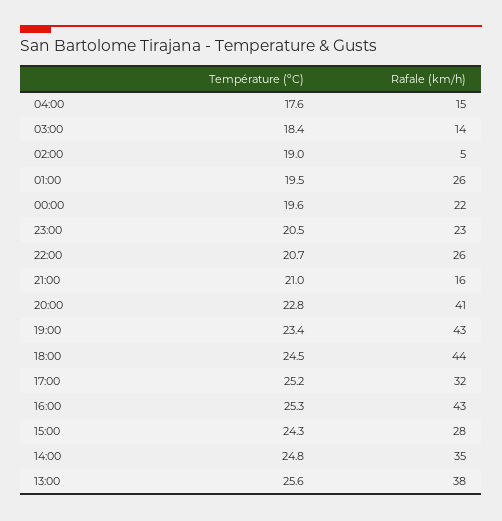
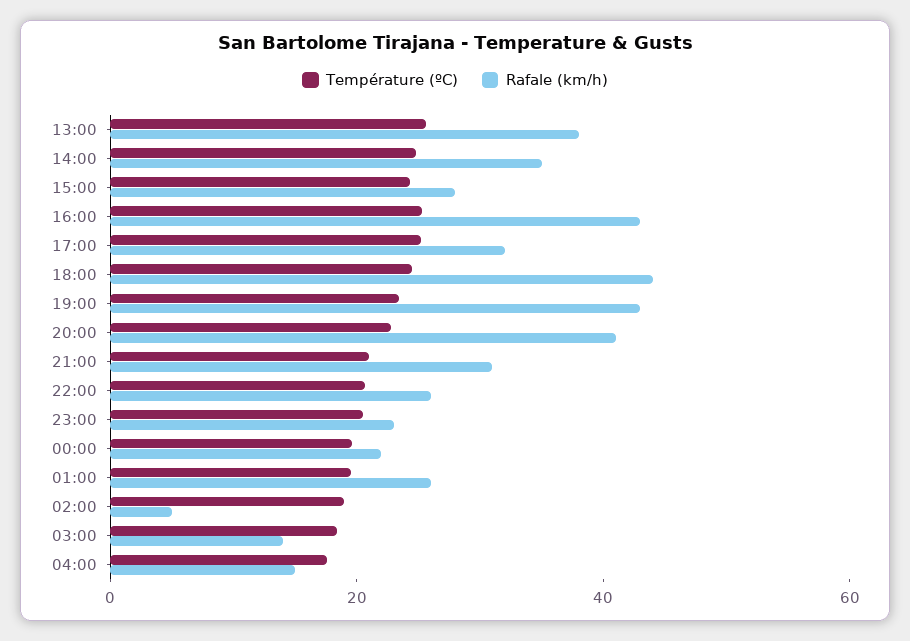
  {
    "Température (ºC)": {
      "04:00": 17.6,
      "03:00": 18.4,
      "02:00": 19,
      "01:00": 19.5,
      "00:00": 19.6,
      "23:00": 20.5,
      "22:00": 20.7,
      "21:00": 21,
      "20:00": 22.8,
      "19:00": 23.4,
      "18:00": 24.5,
      "17:00": 25.2,
      "16:00": 25.3,
      "15:00": 24.3,
      "14:00": 24.8,
      "13:00": 25.6
    },
    "Rafale (km/h)": {
      "04:00": 15,
      "03:00": 14,
      "02:00": 5,
      "01:00": 26,
      "00:00": 22,
      "23:00": 23,
      "22:00": 26,
-     "21:00": 16,
+     "21:00": 30,
      "20:00": 41,
      "19:00": 43,
      "18:00": 44,
      "17:00": 32,
      "16:00": 43,
      "15:00": 28,
      "14:00": 35,
      "13:00": 38
    }
  }

